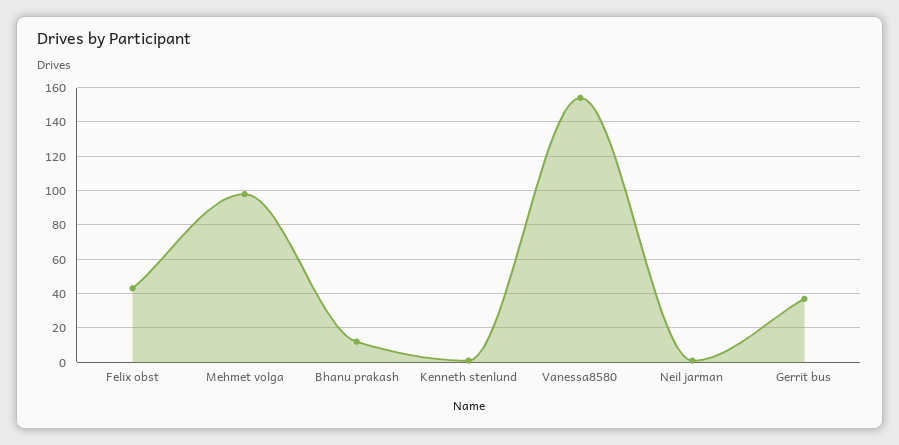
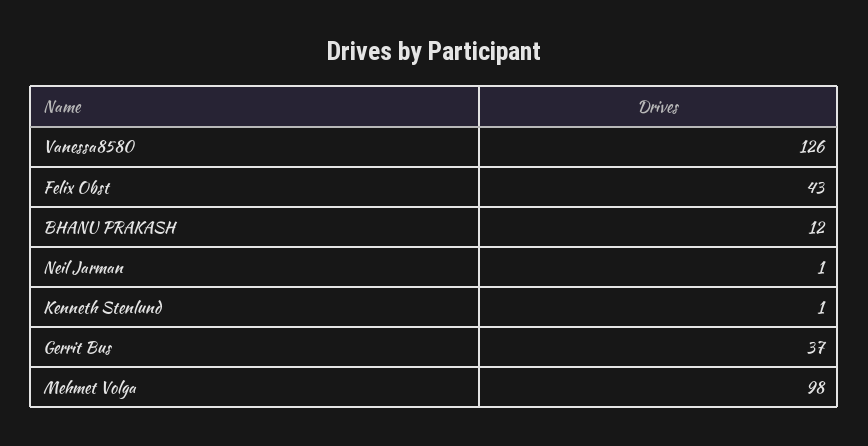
  {
    "Felix obst": 43,
    "Mehmet volga": 98,
    "Bhanu prakash": 12,
    "Kenneth stenlund": 1,
-   "Vanessa8580": 155,
+   "Vanessa8580": 126,
    "Neil jarman": 1,
    "Gerrit bus": 37
  }

